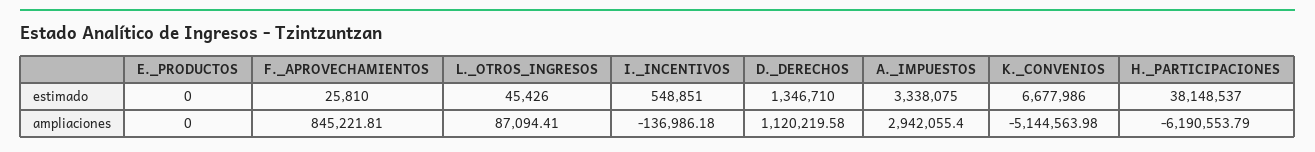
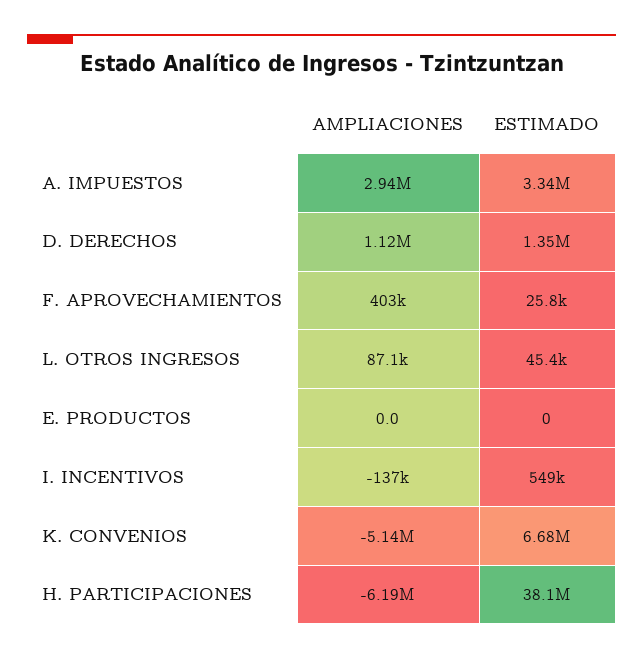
  {
    "E._PRODUCTOS": {
      "estimado": 0,
      "ampliaciones": 0
    },
    "F._APROVECHAMIENTOS": {
      "estimado": 25810,
-     "ampliaciones": 845221.81
+     "ampliaciones": 403000
    },
    "L._OTROS_INGRESOS": {
      "estimado": 45426,
      "ampliaciones": 87094.41
    },
    "I._INCENTIVOS": {
      "estimado": 548851,
      "ampliaciones": -136986.18
    },
    "D._DERECHOS": {
      "estimado": 1346710,
      "ampliaciones": 1120219.58
    },
    "A._IMPUESTOS": {
      "estimado": 3338075,
      "ampliaciones": 2942055.4
    },
    "K._CONVENIOS": {
      "estimado": 6677986,
      "ampliaciones": -5144563.98
    },
    "H._PARTICIPACIONES": {
      "estimado": 38148537,
      "ampliaciones": -6190553.79
    }
  }

